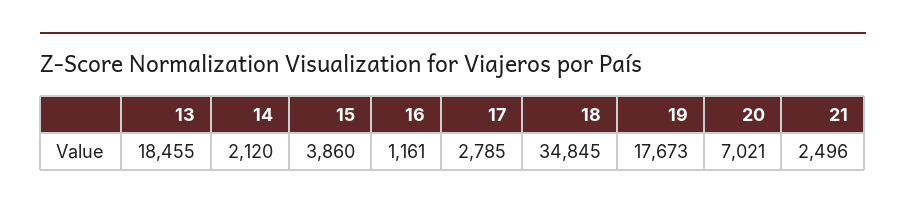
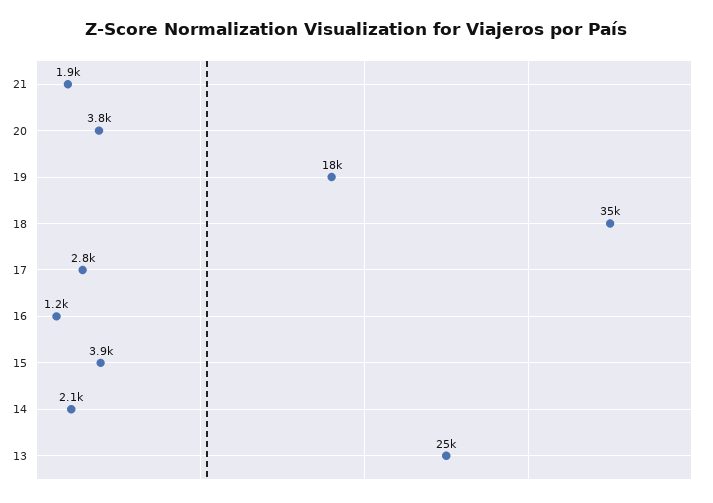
  {
-   "13": 18455,
+   "13": 25000,
    "14": 2120,
    "15": 3860,
    "16": 1161,
    "17": 2785,
    "18": 34845,
    "19": 17673,
-   "20": 7021,
+   "20": 3800,
-   "21": 2496
+   "21": 1900
  }

